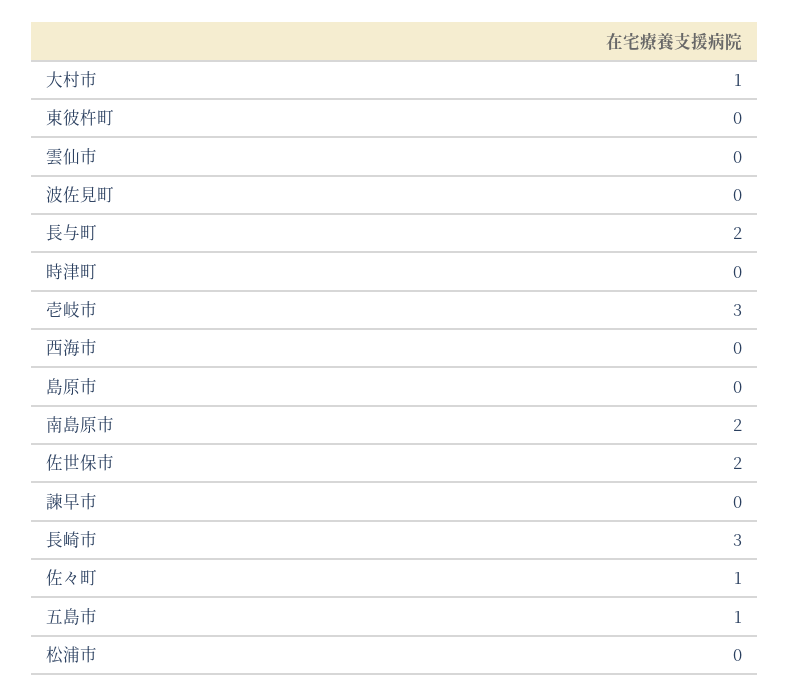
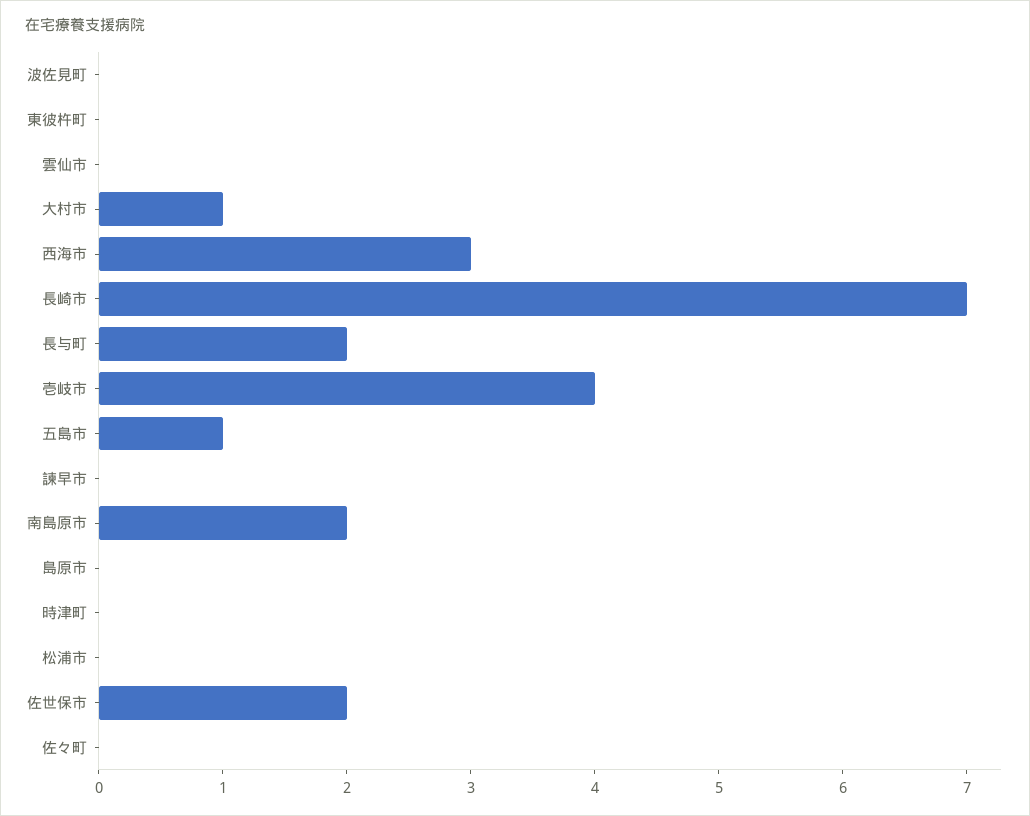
  {
    "大村市": 1,
    "東彼杵町": 0,
    "雲仙市": 0,
    "波佐見町": 0,
    "長与町": 2,
    "時津町": 0,
-   "壱岐市": 3,
+   "壱岐市": 4,
-   "西海市": 0,
+   "西海市": 3,
    "島原市": 0,
    "南島原市": 2,
    "佐世保市": 2,
    "諫早市": 0,
-   "長崎市": 3,
+   "長崎市": 7,
-   "佐々町": 1,
+   "佐々町": 0,
    "五島市": 1,
    "松浦市": 0
  }

